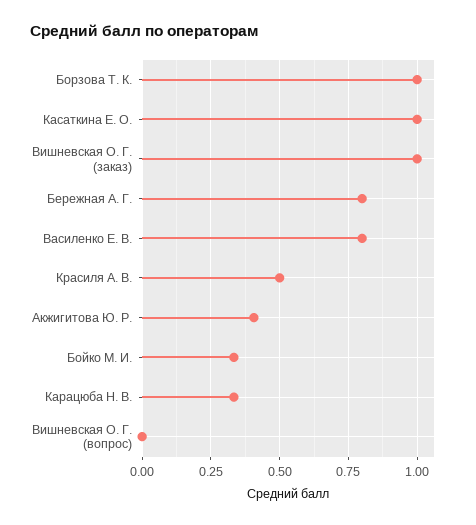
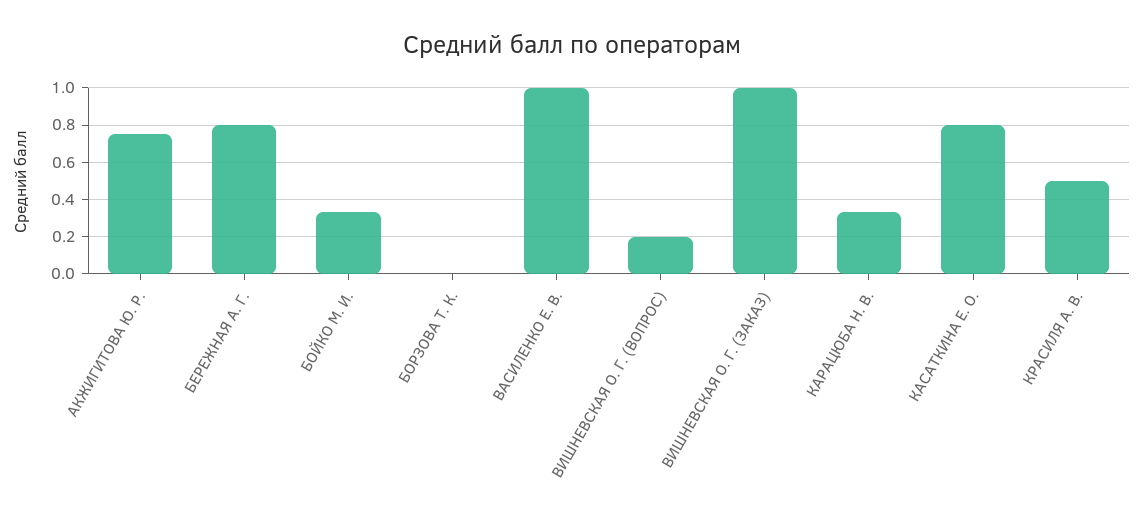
  {
-   "Борзова Т. К.": 1,
+   "Борзова Т. К.": 0,
-   "Касаткина Е. О.": 1,
+   "Касаткина Е. О.": 0.8,
    "Вишневская О. Г. (заказ)": 1,
    "Бережная А. Г.": 0.8,
-   "Василенко Е. В.": 0.8,
+   "Василенко Е. В.": 1,
    "Красиля А. В.": 0.5,
-   "Акжигитова Ю. Р.": 0.4,
+   "Акжигитова Ю. Р.": 0.75,
    "Бойко М. И.": 0.325,
    "Карацюба Н. В.": 0.325,
-   "Вишневская О. Г. (вопрос)": 0
+   "Вишневская О. Г. (вопрос)": 0.2
  }

